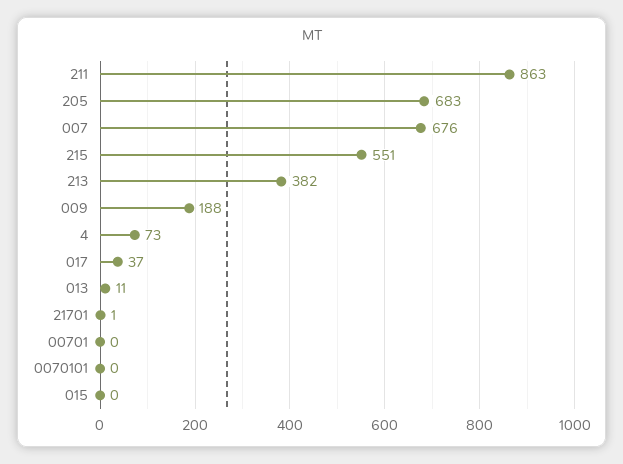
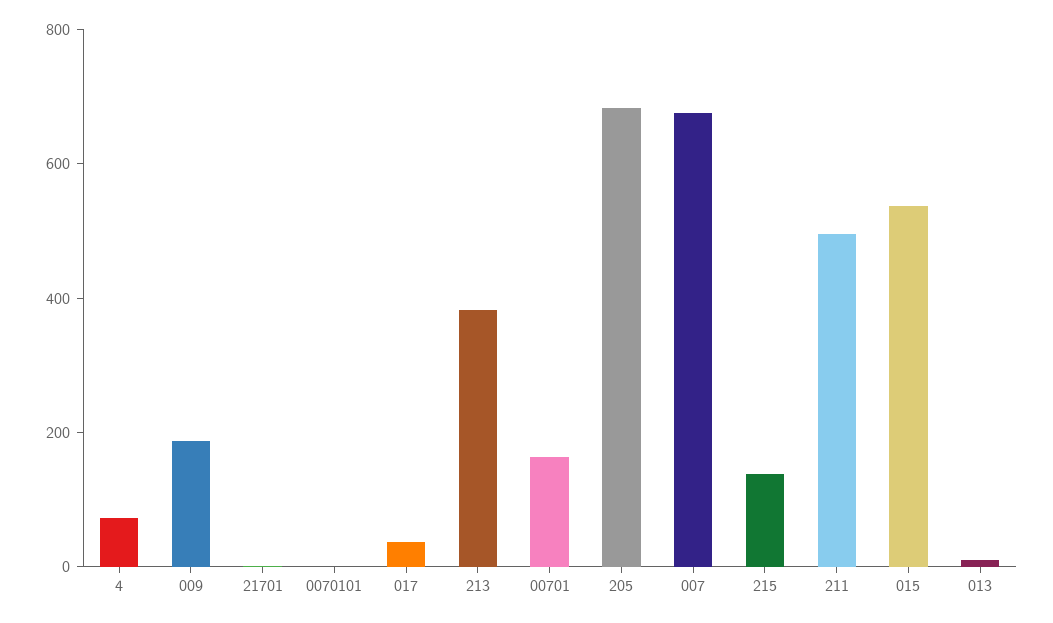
  {
-   "211": 863,
+   "211": 500,
    "205": 683,
    "007": 676,
-   "215": 551,
+   "215": 150,
    "213": 382,
    "009": 188,
    "4": 73,
    "017": 37,
    "013": 11,
    "21701": 1,
-   "00701": 0,
+   "00701": 150,
    "0070101": 0,
-   "015": 0
+   "015": 550
  }

